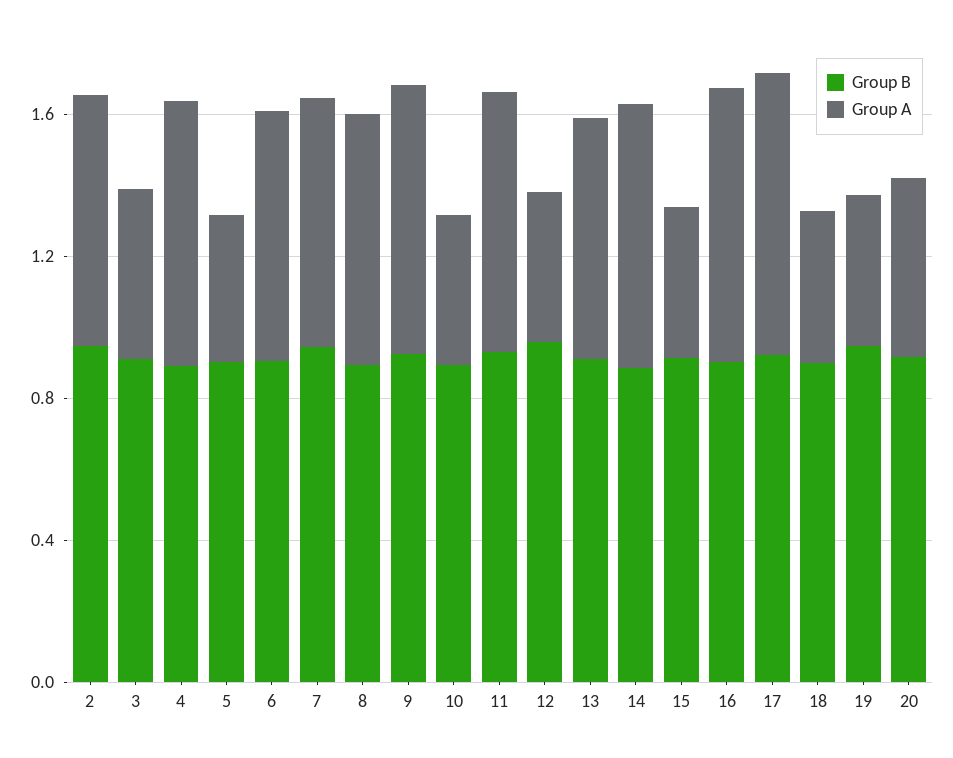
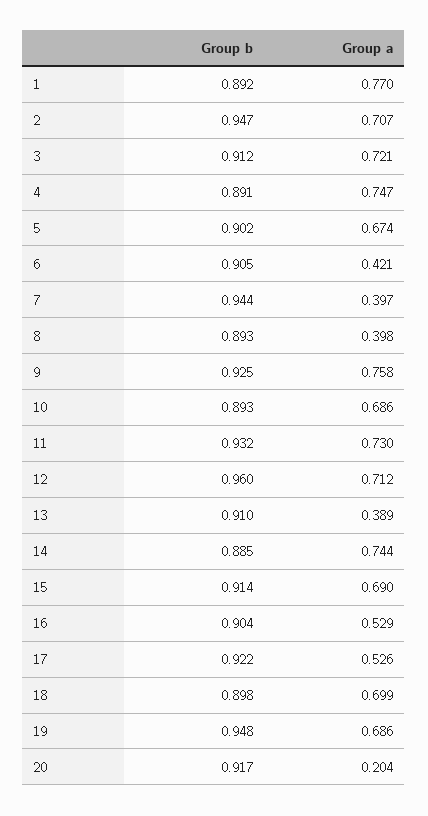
  {
    "Group B": {
      "2": 0.947,
      "3": 0.912,
      "4": 0.891,
      "5": 0.902,
      "6": 0.905,
      "7": 0.944,
      "8": 0.893,
      "9": 0.925,
      "10": 0.893,
      "11": 0.932,
      "12": 0.96,
      "13": 0.91,
      "14": 0.885,
      "15": 0.914,
      "16": 0.904,
      "17": 0.922,
      "18": 0.898,
      "19": 0.948,
-     "20": 0.917
+     "20": 0.917,
+     "1": 0.892
    },
    "Group A": {
      "2": 0.707,
-     "3": 0.5,
+     "3": 0.721,
      "4": 0.747,
-     "5": 0.4,
+     "5": 0.674,
-     "6": 0.7,
+     "6": 0.421,
-     "7": 0.7,
+     "7": 0.397,
-     "8": 0.7,
+     "8": 0.398,
      "9": 0.758,
-     "10": 0.4,
+     "10": 0.686,
      "11": 0.73,
-     "12": 0.4,
+     "12": 0.712,
-     "13": 0.7,
+     "13": 0.389,
      "14": 0.744,
-     "15": 0.4,
+     "15": 0.69,
-     "16": 0.8,
+     "16": 0.529,
-     "17": 0.8,
+     "17": 0.526,
-     "18": 0.4,
+     "18": 0.699,
-     "19": 0.4,
+     "19": 0.686,
-     "20": 0.5
+     "20": 0.204,
+     "1": 0.77
    }
  }

